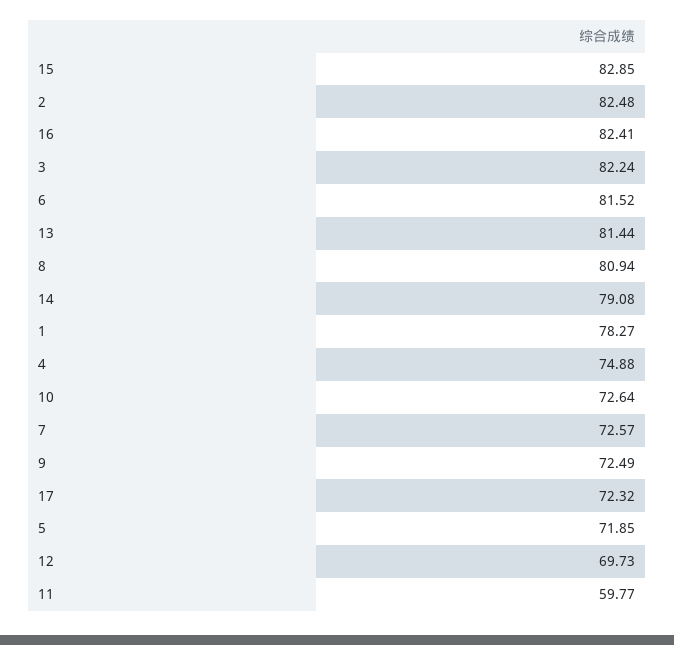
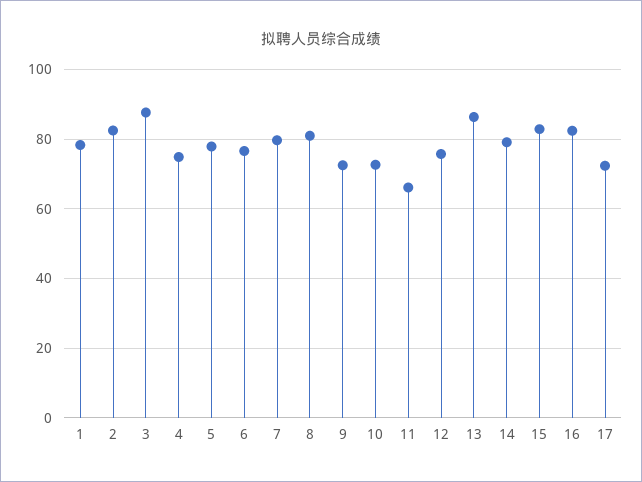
  {
    "15": 82.85,
    "2": 82.48,
    "16": 82.41,
-   "3": 82.24,
+   "3": 88,
-   "6": 81.52,
+   "6": 76,
-   "13": 81.44,
+   "13": 86,
    "8": 80.94,
    "14": 79.08,
    "1": 78.27,
    "4": 74.88,
    "10": 72.64,
-   "7": 72.57,
+   "7": 80,
    "9": 72.49,
    "17": 72.32,
-   "5": 71.85,
+   "5": 78,
-   "12": 69.73,
+   "12": 76,
-   "11": 59.77
+   "11": 66
  }

